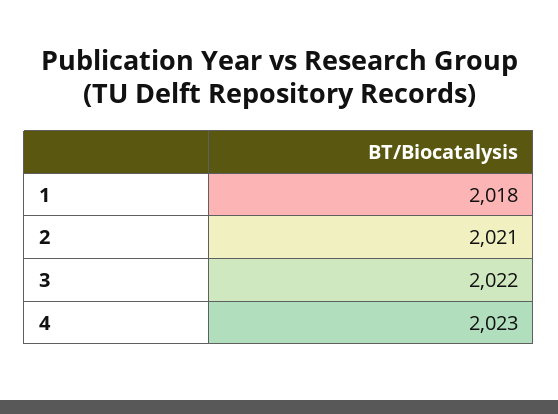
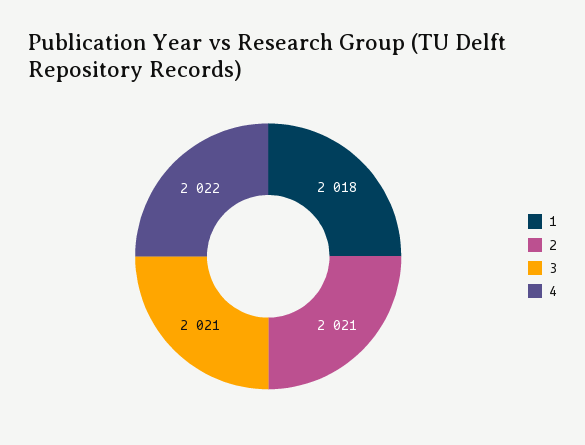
  {
    "1": 2018,
    "2": 2021,
-   "3": 2022,
+   "3": 2021,
-   "4": 2023
+   "4": 2022
  }

